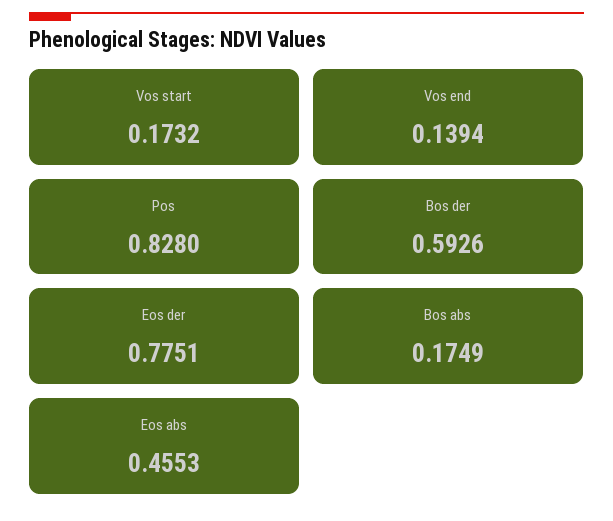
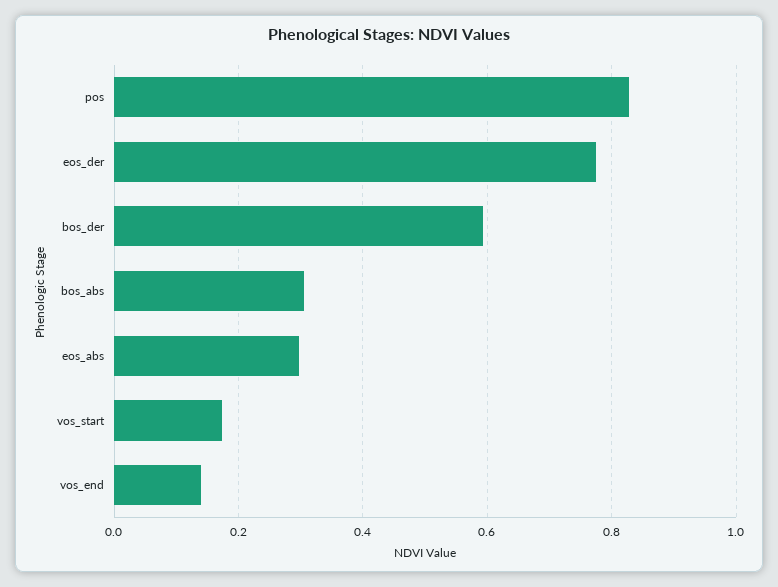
  {
    "Vos start": 0.1732,
    "Vos end": 0.1394,
    "Pos": 0.828,
    "Bos der": 0.5926,
    "Eos der": 0.7751,
-   "Bos abs": 0.1749,
+   "Bos abs": 0.3,
-   "Eos abs": 0.4553
+   "Eos abs": 0.3
  }

